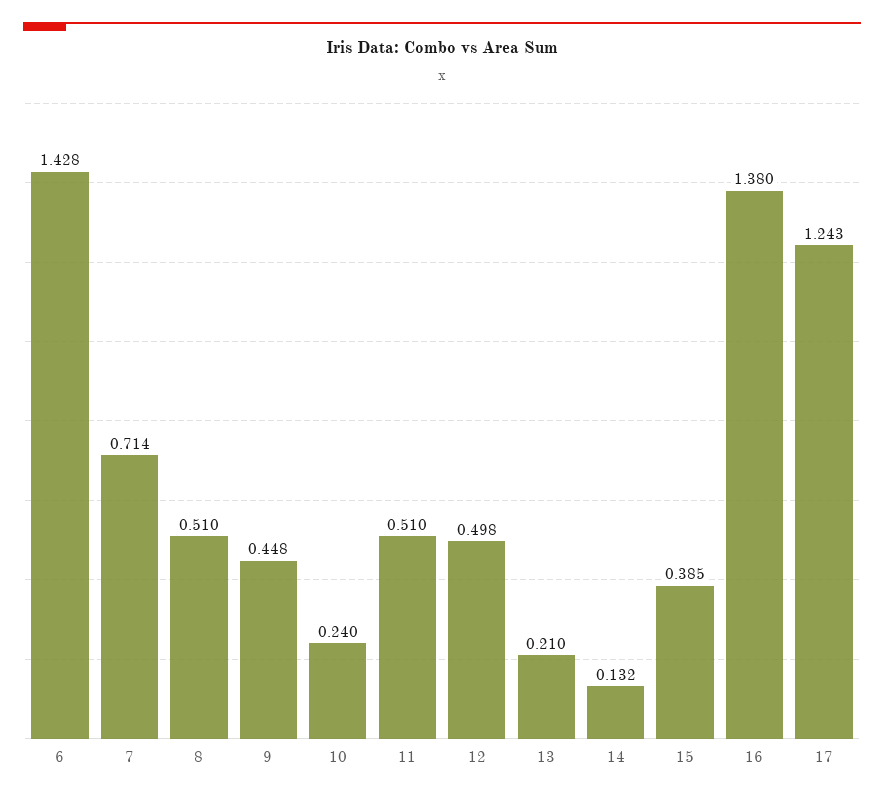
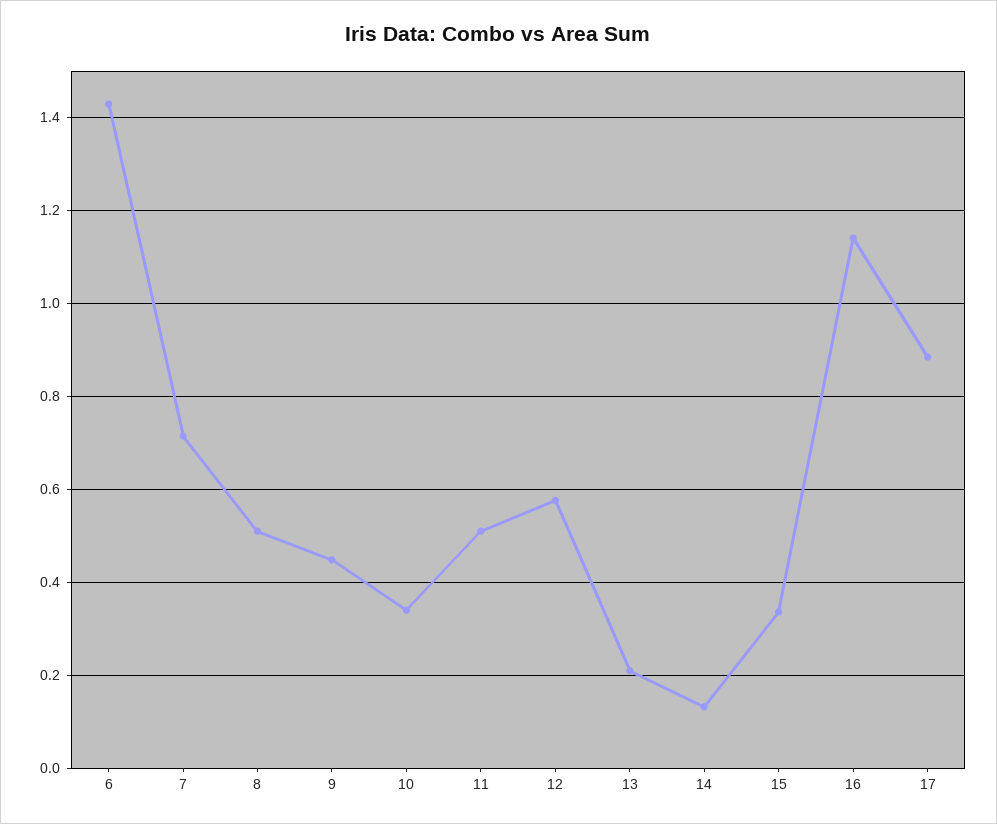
  {
    "6": 1.428,
    "7": 0.714,
    "8": 0.51,
    "9": 0.448,
-   "10": 0.24,
+   "10": 0.34,
    "11": 0.51,
-   "12": 0.498,
+   "12": 0.58,
    "13": 0.21,
    "14": 0.132,
-   "15": 0.385,
+   "15": 0.34,
-   "16": 1.38,
+   "16": 1.14,
-   "17": 1.243
+   "17": 0.88
  }

